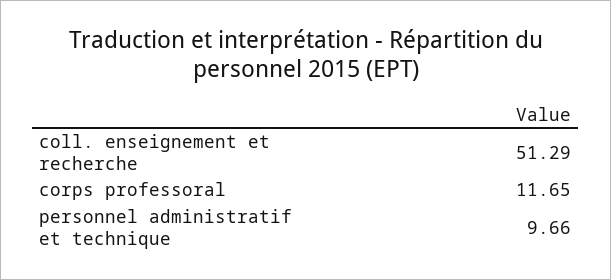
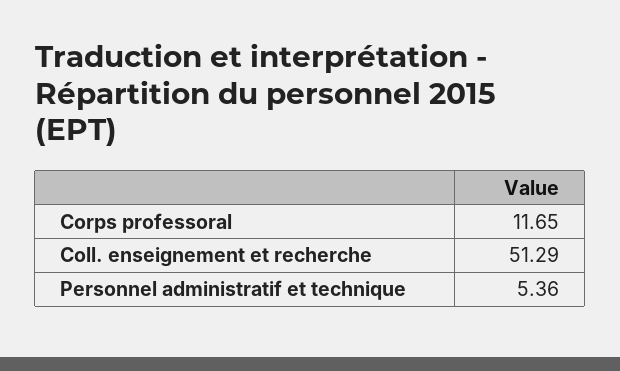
  {
    "coll. enseignement et recherche": 51.29,
    "corps professoral": 11.65,
-   "personnel administratif et technique": 9.66
+   "personnel administratif et technique": 5.36
  }

